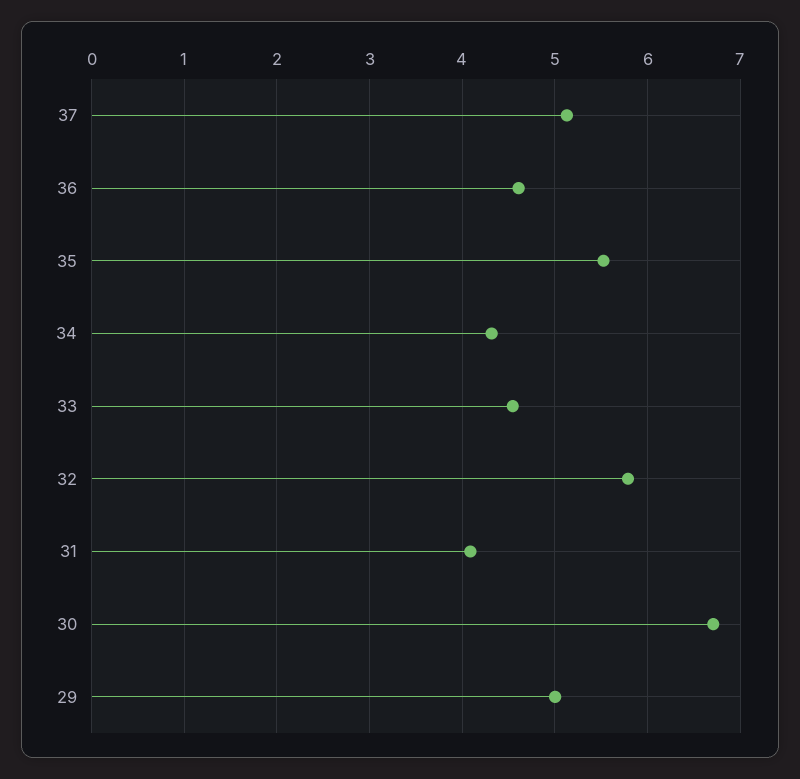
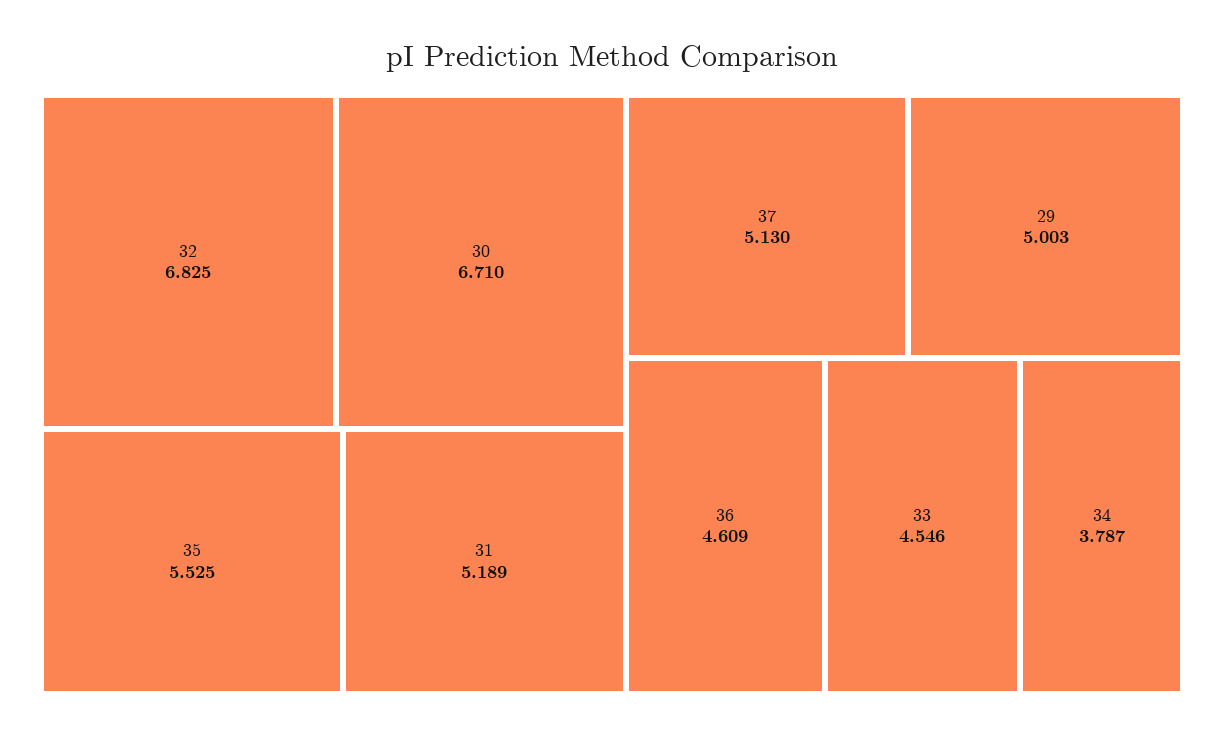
  {
    "37": 5.13,
    "36": 4.609,
    "35": 5.525,
-   "34": 4.3,
+   "34": 3.787,
    "33": 4.546,
-   "32": 5.8,
+   "32": 6.825,
-   "31": 4.1,
+   "31": 5.189,
    "30": 6.71,
    "29": 5.003
  }

